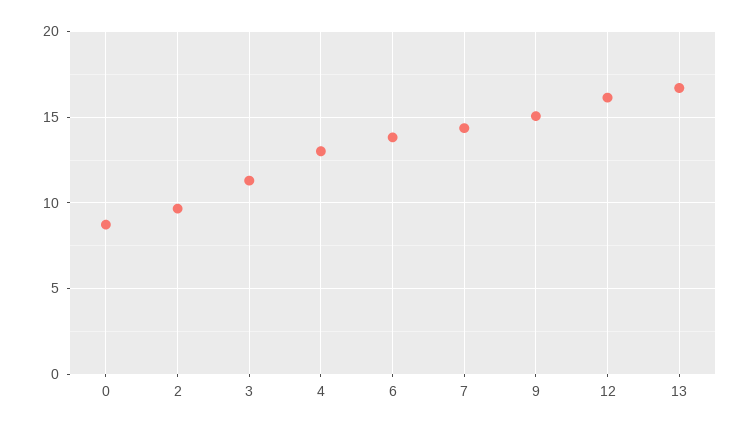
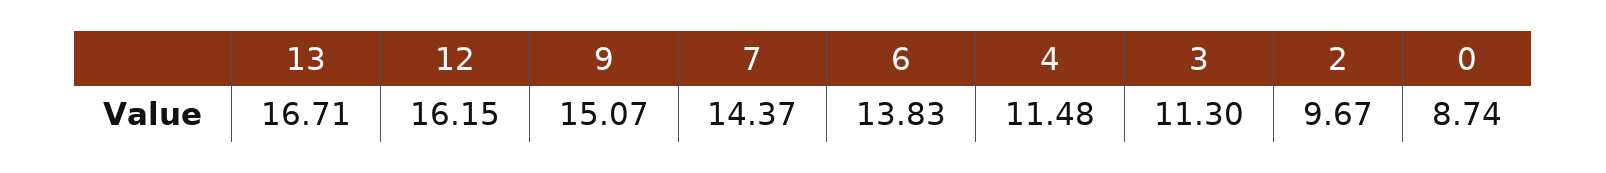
  {
    "0": 8.74,
    "2": 9.67,
    "3": 11.3,
-   "4": 13,
+   "4": 11.48,
    "6": 13.83,
    "7": 14.37,
    "9": 15.07,
    "12": 16.15,
    "13": 16.71
  }

